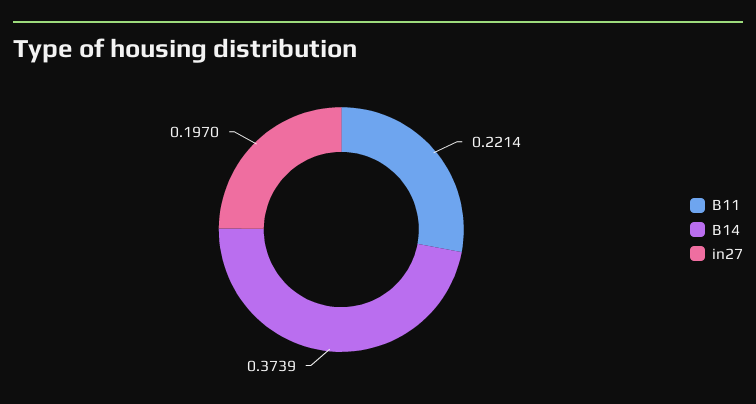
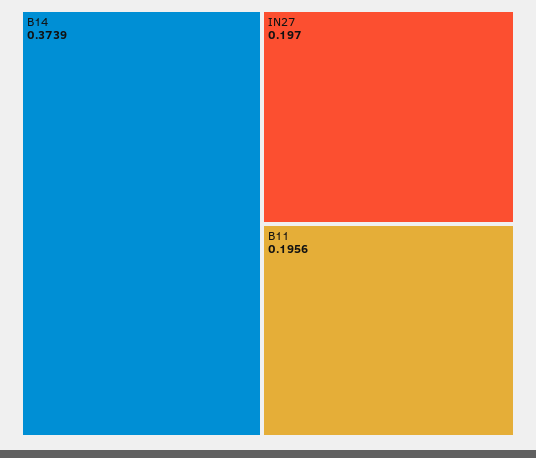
  {
-   "B11": 0.2214,
+   "B11": 0.1956,
    "B14": 0.3739,
    "in27": 0.197
  }

